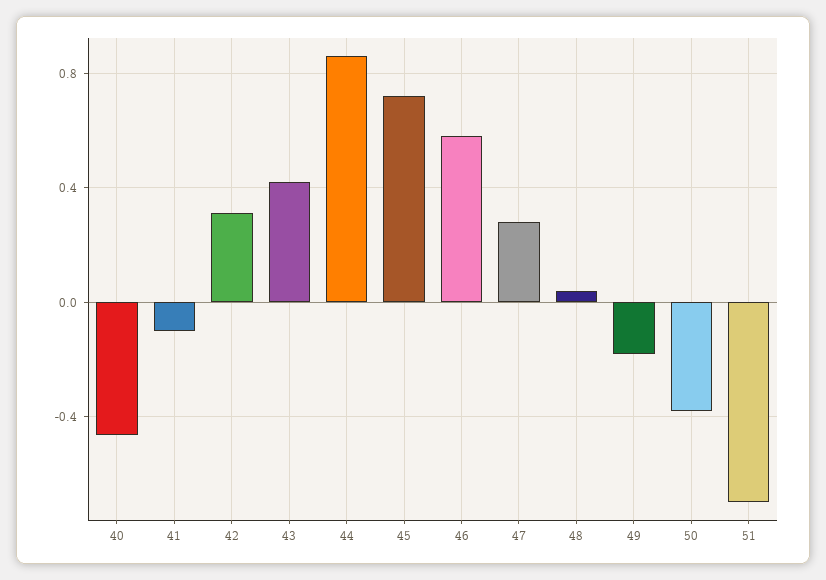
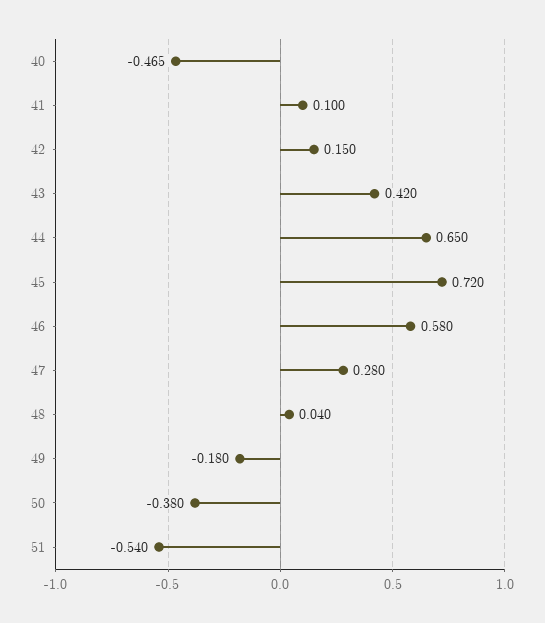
  {
    "40": -0.465,
-   "41": -0.1,
+   "41": 0.1,
-   "42": 0.3,
+   "42": 0.15,
    "43": 0.42,
-   "44": 0.85,
+   "44": 0.65,
    "45": 0.72,
    "46": 0.58,
    "47": 0.28,
    "48": 0.04,
    "49": -0.18,
    "50": -0.38,
-   "51": -0.7
+   "51": -0.54
  }

